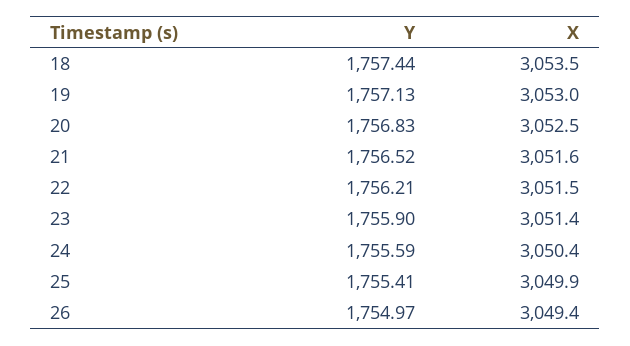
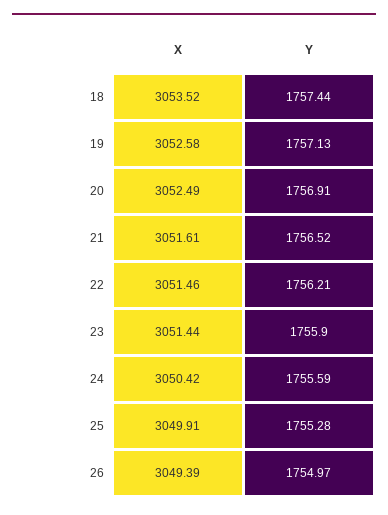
  {
    "Y": {
      "18": 1757.44,
      "19": 1757.13,
-     "20": 1756.83,
+     "20": 1756.91,
      "21": 1756.52,
      "22": 1756.21,
      "23": 1755.9,
      "24": 1755.59,
-     "25": 1755.41,
+     "25": 1755.28,
      "26": 1754.97
    },
    "X": {
      "18": 3053.52,
-     "19": 3053,
+     "19": 3052.58,
      "20": 3052.49,
      "21": 3051.61,
      "22": 3051.46,
      "23": 3051.44,
      "24": 3050.42,
      "25": 3049.91,
      "26": 3049.39
    }
  }

